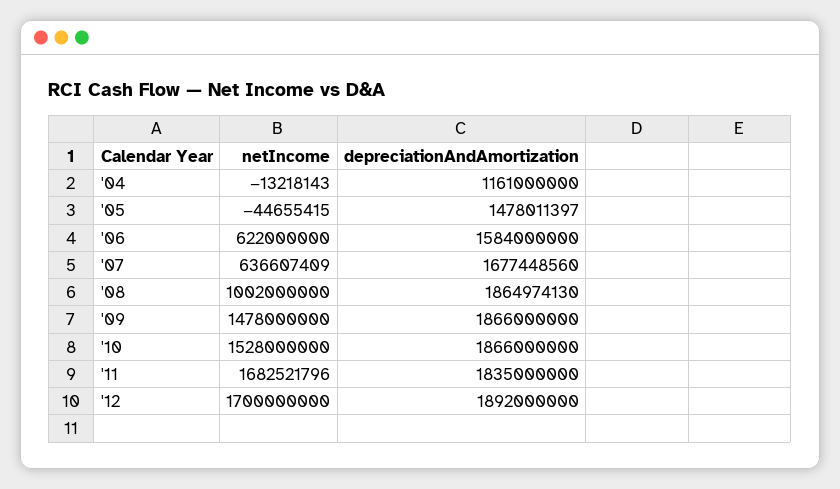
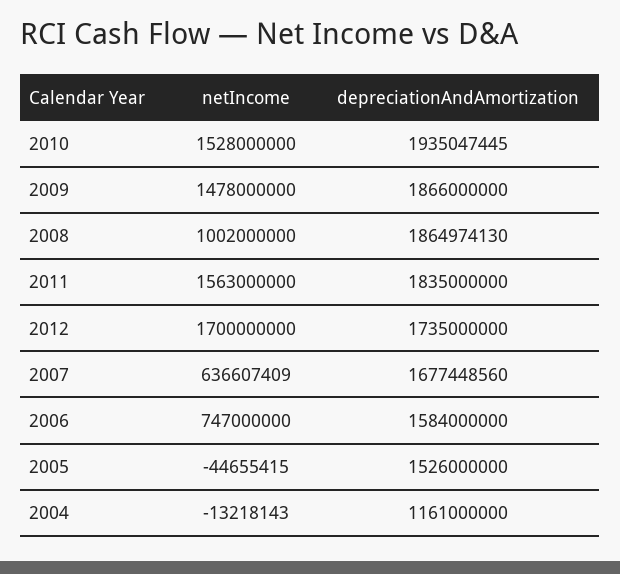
  {
    "netIncome": {
      "'04": -13218143,
      "'05": -44655415,
-     "'06": 622000000,
+     "'06": 747000000,
      "'07": 636607409,
      "'08": 1002000000,
      "'09": 1478000000,
      "'10": 1528000000,
-     "'11": 1682521796,
+     "'11": 1563000000,
      "'12": 1700000000
    },
    "depreciationAndAmortization": {
      "'04": 1161000000,
-     "'05": 1478011397,
+     "'05": 1526000000,
      "'06": 1584000000,
      "'07": 1677448560,
      "'08": 1864974130,
      "'09": 1866000000,
-     "'10": 1866000000,
+     "'10": 1935047445,
      "'11": 1835000000,
-     "'12": 1892000000
+     "'12": 1735000000
    }
  }

